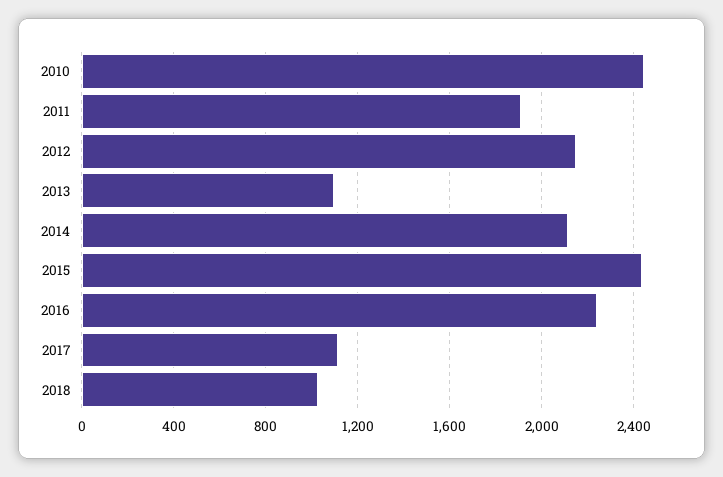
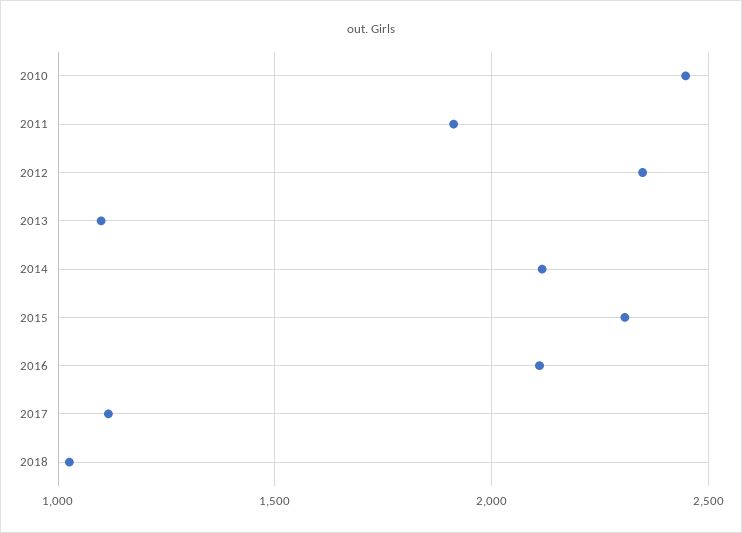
  {
    "2010": 2450,
    "2011": 1900,
-   "2012": 2150,
+   "2012": 2350,
    "2013": 1100,
    "2014": 2100,
-   "2015": 2450,
+   "2015": 2300,
-   "2016": 2250,
+   "2016": 2100,
    "2017": 1100,
    "2018": 1050
  }

